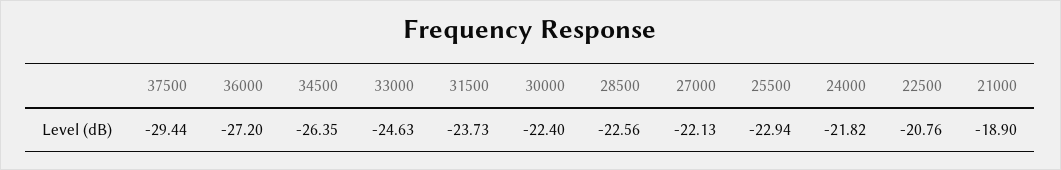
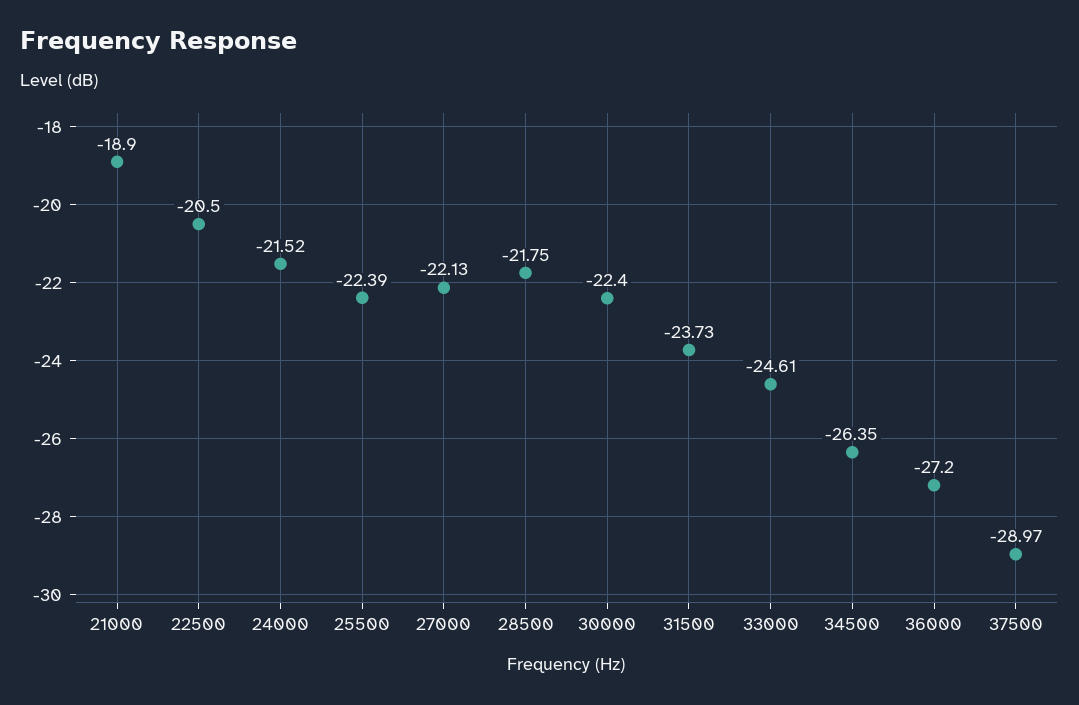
  {
-   "37500": -29.44,
+   "37500": -28.97,
    "36000": -27.2,
    "34500": -26.35,
-   "33000": -24.63,
+   "33000": -24.61,
    "31500": -23.73,
    "30000": -22.4,
-   "28500": -22.56,
+   "28500": -21.75,
    "27000": -22.13,
-   "25500": -22.94,
+   "25500": -22.39,
-   "24000": -21.82,
+   "24000": -21.52,
-   "22500": -20.76,
+   "22500": -20.5,
    "21000": -18.9
  }

